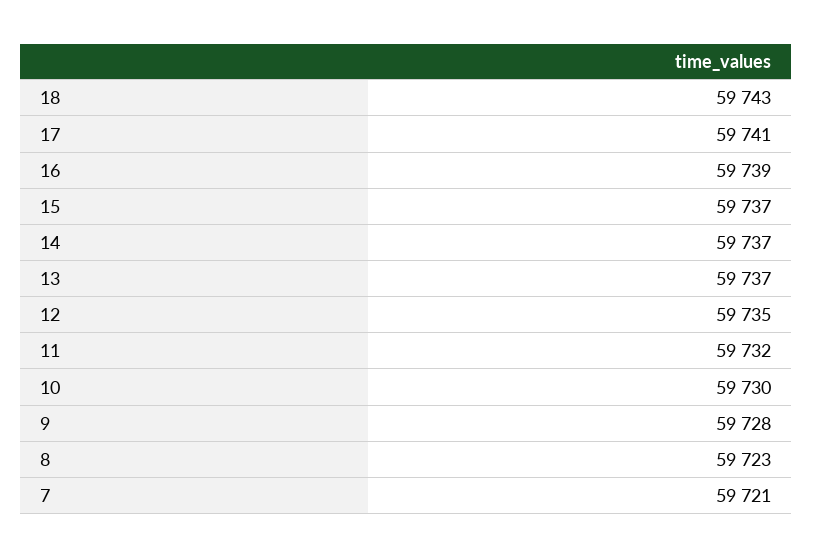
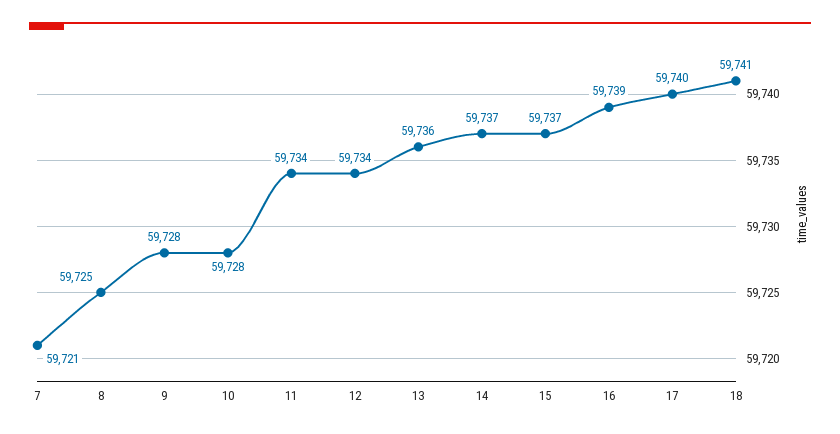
  {
-   "18": 59743,
+   "18": 59741,
-   "17": 59741,
+   "17": 59740,
    "16": 59739,
    "15": 59737,
    "14": 59737,
-   "13": 59737,
+   "13": 59736,
-   "12": 59735,
+   "12": 59734,
-   "11": 59732,
+   "11": 59734,
-   "10": 59730,
+   "10": 59728,
    "9": 59728,
-   "8": 59723,
+   "8": 59725,
    "7": 59721
  }

